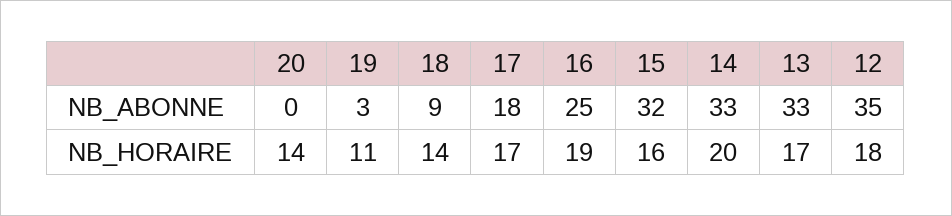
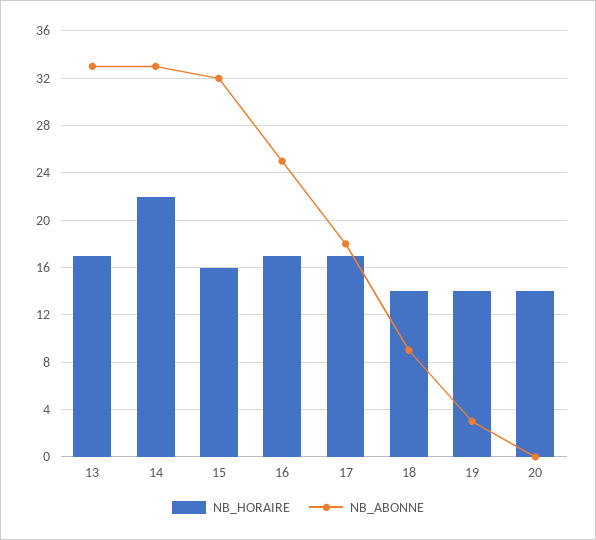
  {
    "NB_ABONNE": {
      "20": 0,
      "19": 3,
      "18": 9,
      "17": 18,
      "16": 25,
      "15": 32,
      "14": 33,
-     "13": 33,
+     "13": 33
-     "12": 35
    },
    "NB_HORAIRE": {
      "20": 14,
-     "19": 11,
+     "19": 14,
      "18": 14,
      "17": 17,
-     "16": 19,
+     "16": 17,
      "15": 16,
-     "14": 20,
+     "14": 22,
-     "13": 17,
+     "13": 17
-     "12": 18
    }
  }

